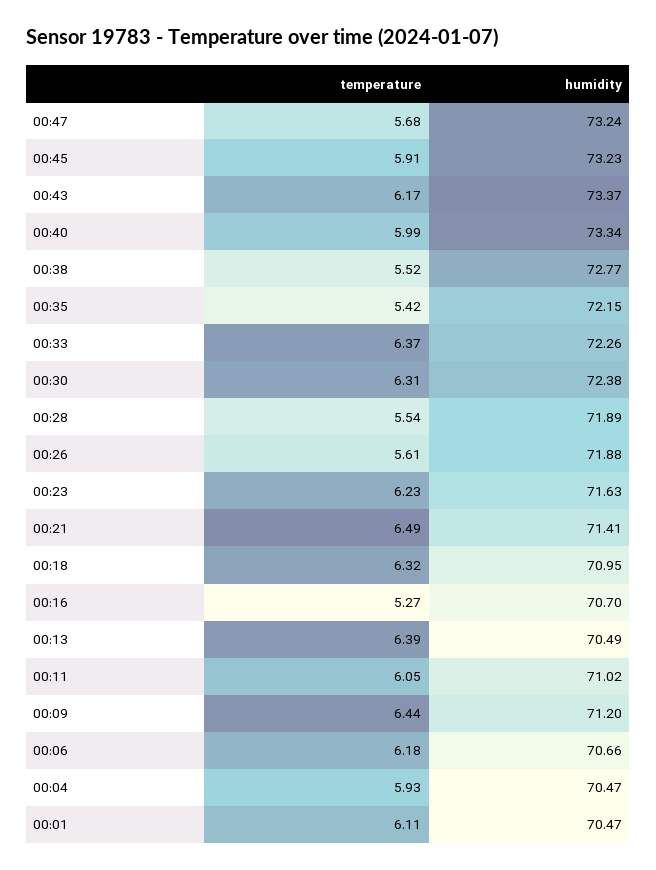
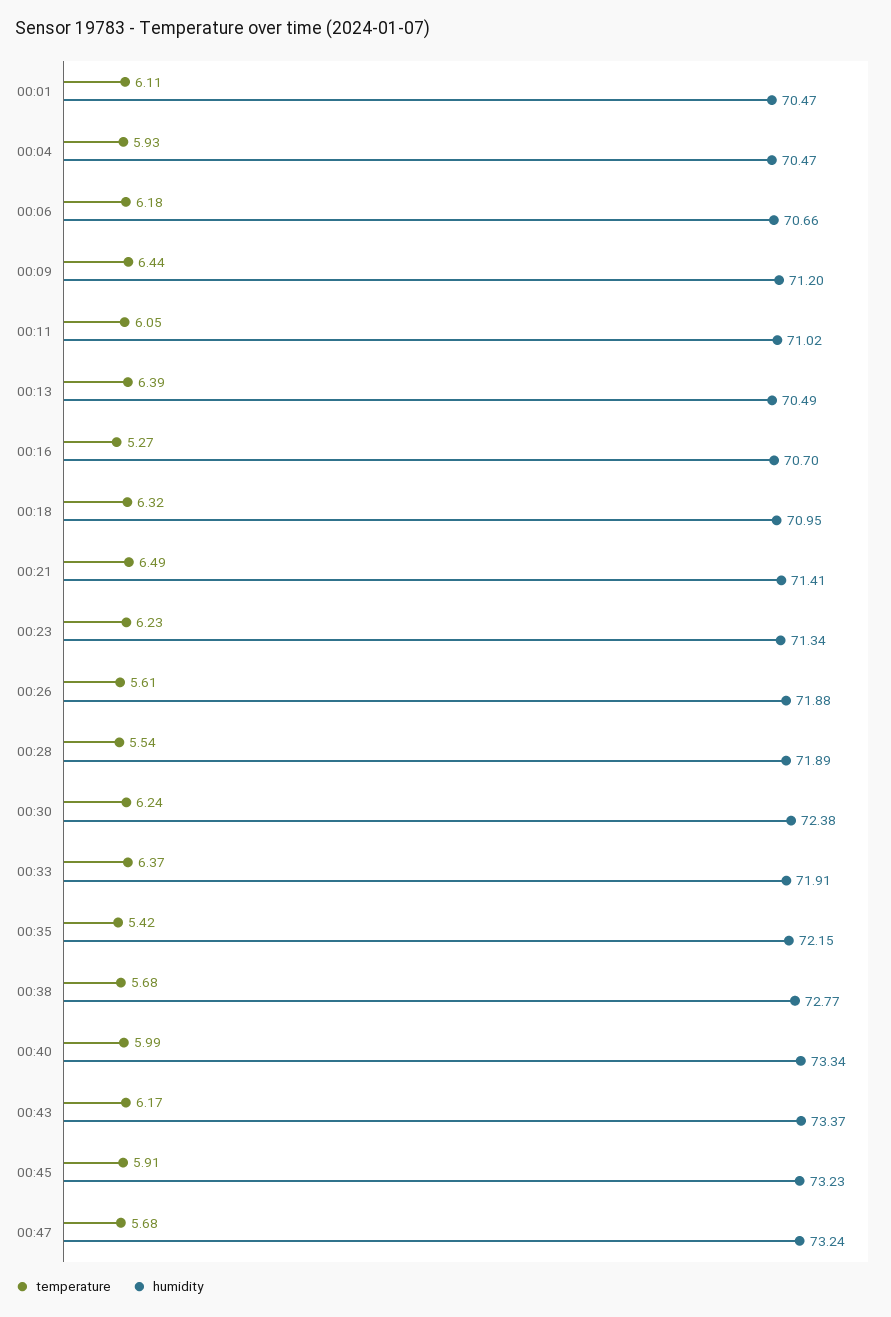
  {
    "temperature": {
      "00:47": 5.68,
      "00:45": 5.91,
      "00:43": 6.17,
      "00:40": 5.99,
-     "00:38": 5.52,
+     "00:38": 5.68,
      "00:35": 5.42,
      "00:33": 6.37,
-     "00:30": 6.31,
+     "00:30": 6.24,
      "00:28": 5.54,
      "00:26": 5.61,
      "00:23": 6.23,
      "00:21": 6.49,
      "00:18": 6.32,
      "00:16": 5.27,
      "00:13": 6.39,
      "00:11": 6.05,
      "00:09": 6.44,
      "00:06": 6.18,
      "00:04": 5.93,
      "00:01": 6.11
    },
    "humidity": {
      "00:47": 73.24,
      "00:45": 73.23,
      "00:43": 73.37,
      "00:40": 73.34,
      "00:38": 72.77,
      "00:35": 72.15,
-     "00:33": 72.26,
+     "00:33": 71.91,
      "00:30": 72.38,
      "00:28": 71.89,
      "00:26": 71.88,
-     "00:23": 71.63,
+     "00:23": 71.34,
      "00:21": 71.41,
      "00:18": 70.95,
      "00:16": 70.7,
      "00:13": 70.49,
      "00:11": 71.02,
      "00:09": 71.2,
      "00:06": 70.66,
      "00:04": 70.47,
      "00:01": 70.47
    }
  }

